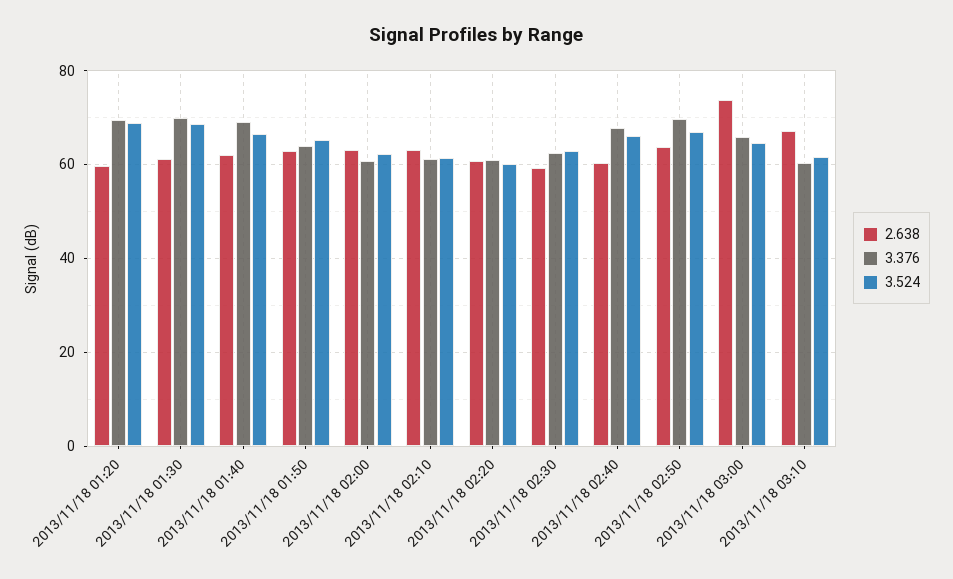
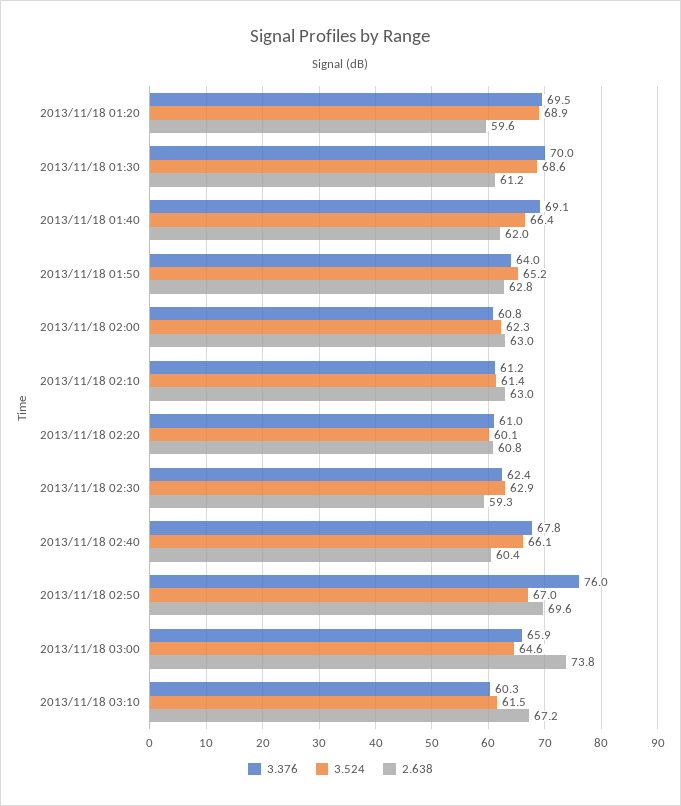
  {
    "2.638": {
      "2013/11/18 01:20": 59.6,
      "2013/11/18 01:30": 61.2,
      "2013/11/18 01:40": 62,
      "2013/11/18 01:50": 62.8,
      "2013/11/18 02:00": 63,
      "2013/11/18 02:10": 63,
      "2013/11/18 02:20": 60.8,
      "2013/11/18 02:30": 59.3,
      "2013/11/18 02:40": 60.4,
-     "2013/11/18 02:50": 64,
+     "2013/11/18 02:50": 69.6,
      "2013/11/18 03:00": 73.8,
      "2013/11/18 03:10": 67.2
    },
    "3.376": {
      "2013/11/18 01:20": 69.5,
      "2013/11/18 01:30": 70,
      "2013/11/18 01:40": 69.1,
      "2013/11/18 01:50": 64,
      "2013/11/18 02:00": 60.8,
      "2013/11/18 02:10": 61.2,
      "2013/11/18 02:20": 61,
      "2013/11/18 02:30": 62.4,
      "2013/11/18 02:40": 67.8,
-     "2013/11/18 02:50": 70,
+     "2013/11/18 02:50": 76,
      "2013/11/18 03:00": 65.9,
      "2013/11/18 03:10": 60.3
    },
    "3.524": {
      "2013/11/18 01:20": 68.9,
      "2013/11/18 01:30": 68.6,
      "2013/11/18 01:40": 66.4,
      "2013/11/18 01:50": 65.2,
      "2013/11/18 02:00": 62.3,
      "2013/11/18 02:10": 61.4,
      "2013/11/18 02:20": 60.1,
      "2013/11/18 02:30": 62.9,
      "2013/11/18 02:40": 66.1,
      "2013/11/18 02:50": 67,
      "2013/11/18 03:00": 64.6,
      "2013/11/18 03:10": 61.5
    }
  }

